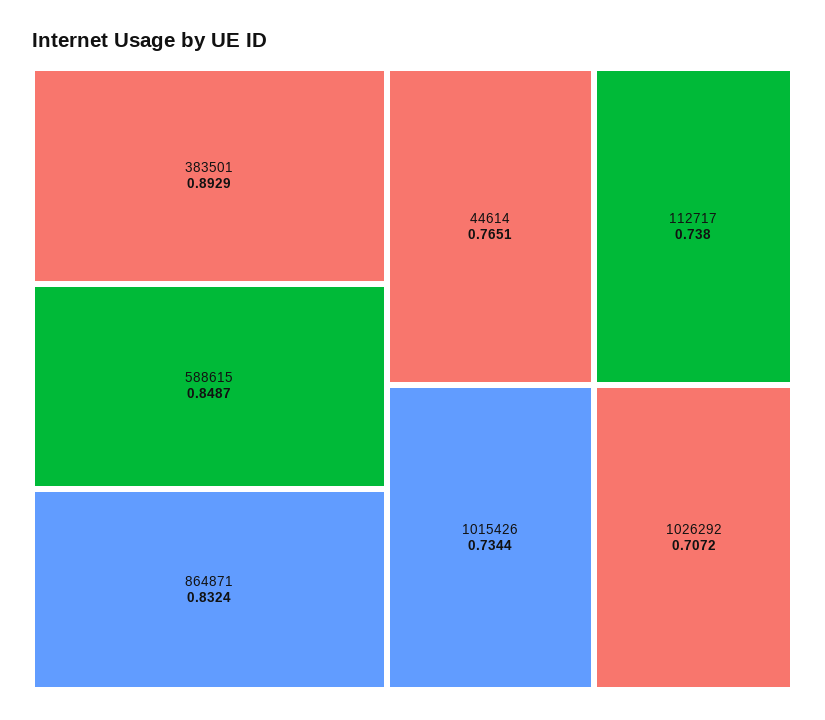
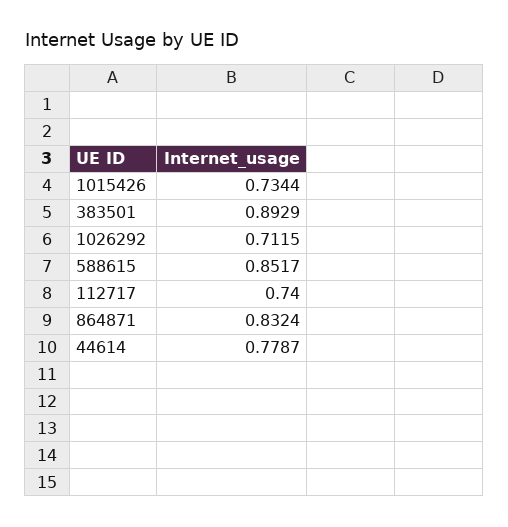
  {
    "383501": 0.8929,
-   "588615": 0.8487,
+   "588615": 0.8517,
    "864871": 0.8324,
-   "44614": 0.7651,
+   "44614": 0.7787,
-   "112717": 0.738,
+   "112717": 0.74,
    "1015426": 0.7344,
-   "1026292": 0.7072
+   "1026292": 0.7115
  }

